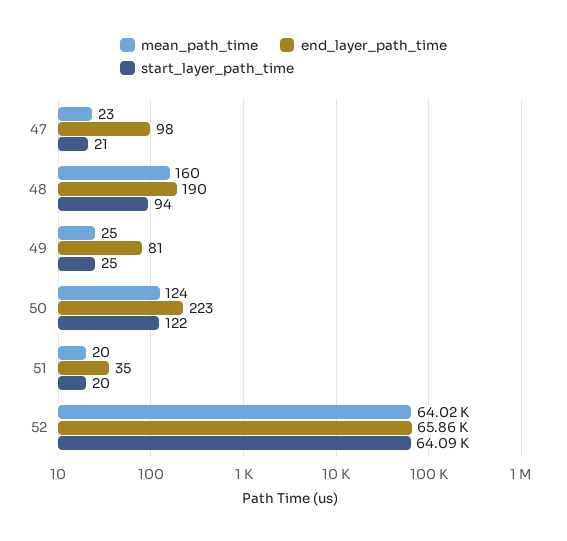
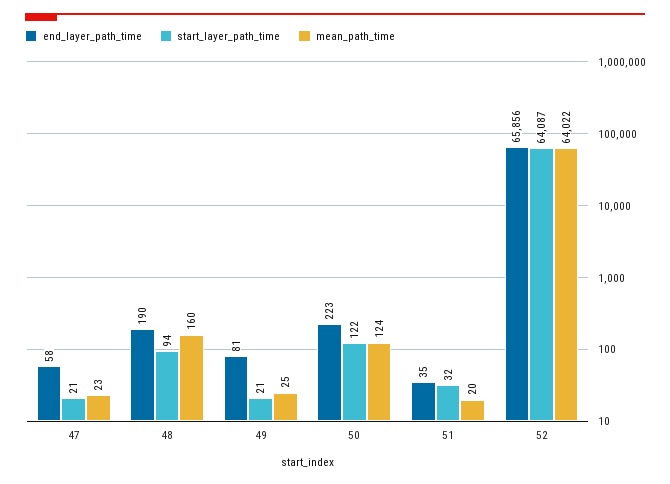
  {
    "mean_path_time": {
      "47": 23,
      "48": 160,
      "49": 25,
      "50": 124,
      "51": 20,
      "52": 64022
    },
    "end_layer_path_time": {
-     "47": 98,
+     "47": 58,
      "48": 190,
      "49": 81,
      "50": 223,
      "51": 35,
      "52": 65856
    },
    "start_layer_path_time": {
      "47": 21,
      "48": 94,
-     "49": 25,
+     "49": 21,
      "50": 122,
-     "51": 20,
+     "51": 32,
      "52": 64087
    }
  }

